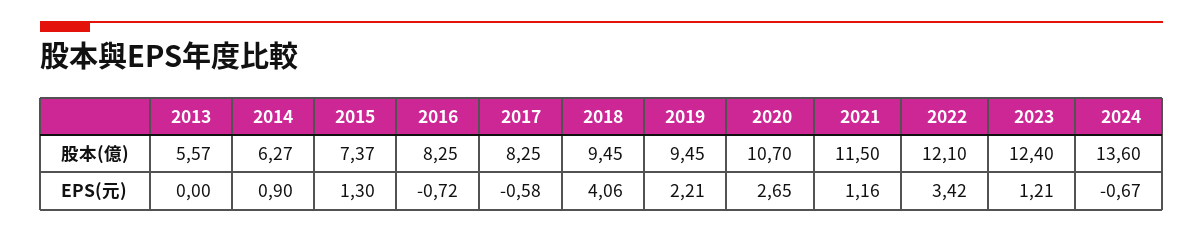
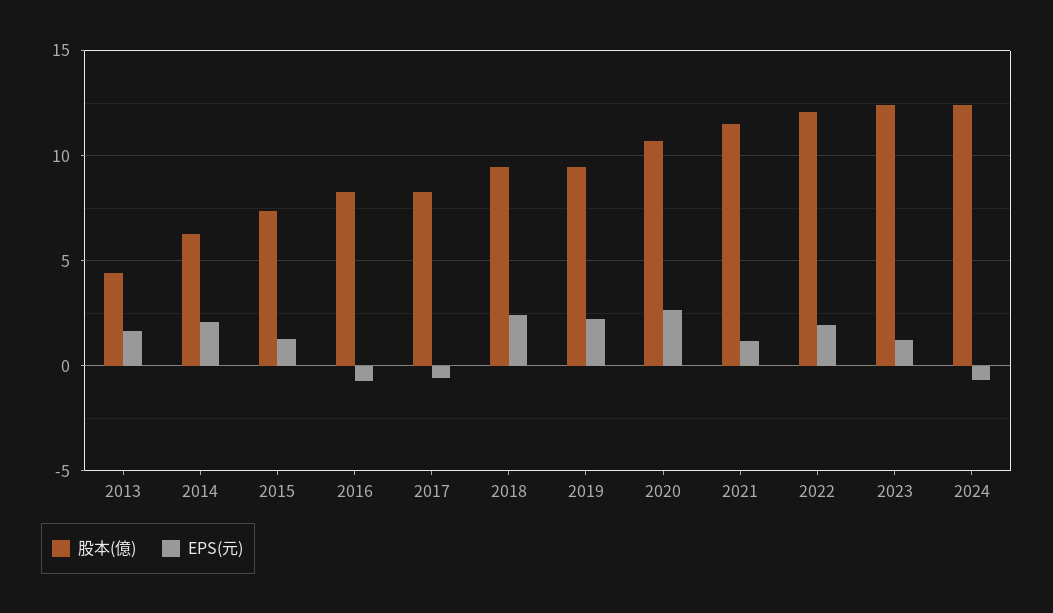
  {
    "股本(億)": {
-     "2013": 5.57,
+     "2013": 4.5,
      "2014": 6.27,
      "2015": 7.37,
      "2016": 8.25,
      "2017": 8.25,
      "2018": 9.45,
      "2019": 9.45,
      "2020": 10.7,
      "2021": 11.5,
      "2022": 12.1,
      "2023": 12.4,
-     "2024": 13.6
+     "2024": 12.5
    },
    "EPS(元)": {
-     "2013": 0,
+     "2013": 1.5,
-     "2014": 0.9,
+     "2014": 2,
      "2015": 1.3,
      "2016": -0.72,
      "2017": -0.58,
-     "2018": 4.06,
+     "2018": 2.5,
      "2019": 2.21,
      "2020": 2.65,
      "2021": 1.16,
-     "2022": 3.42,
+     "2022": 2,
      "2023": 1.21,
      "2024": -0.67
    }
  }

